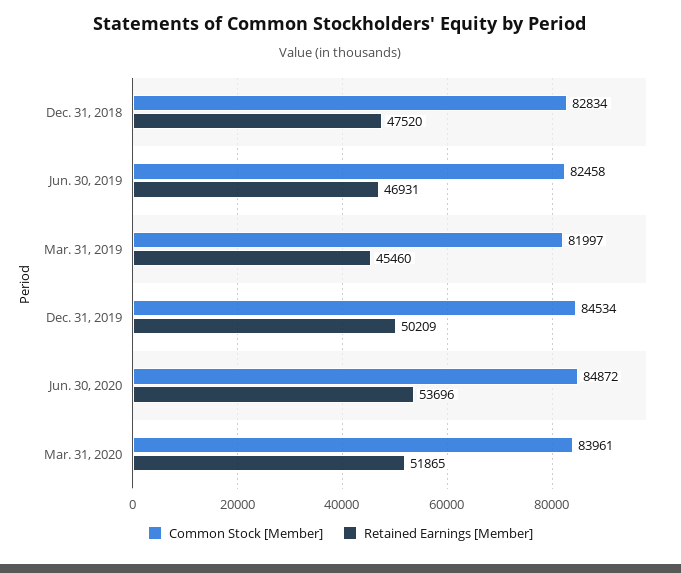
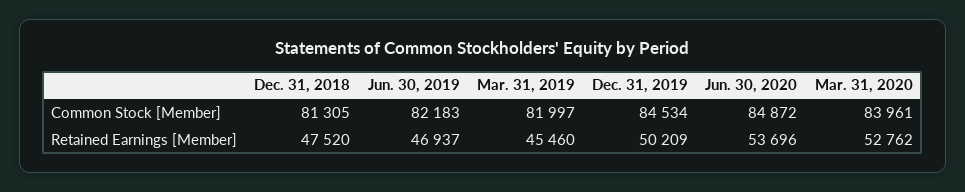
  {
    "Common Stock [Member]": {
-     "Dec. 31, 2018": 82834,
+     "Dec. 31, 2018": 81305,
-     "Jun. 30, 2019": 82458,
+     "Jun. 30, 2019": 82183,
      "Mar. 31, 2019": 81997,
      "Dec. 31, 2019": 84534,
      "Jun. 30, 2020": 84872,
      "Mar. 31, 2020": 83961
    },
    "Retained Earnings [Member]": {
      "Dec. 31, 2018": 47520,
-     "Jun. 30, 2019": 46931,
+     "Jun. 30, 2019": 46937,
      "Mar. 31, 2019": 45460,
      "Dec. 31, 2019": 50209,
      "Jun. 30, 2020": 53696,
-     "Mar. 31, 2020": 51865
+     "Mar. 31, 2020": 52762
    }
  }

